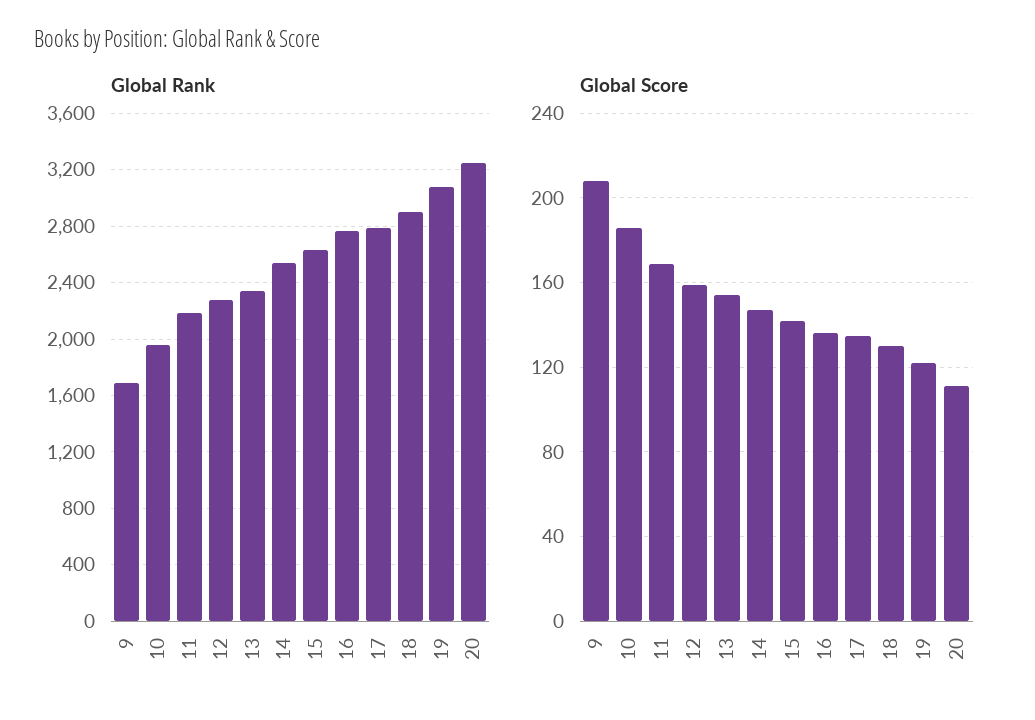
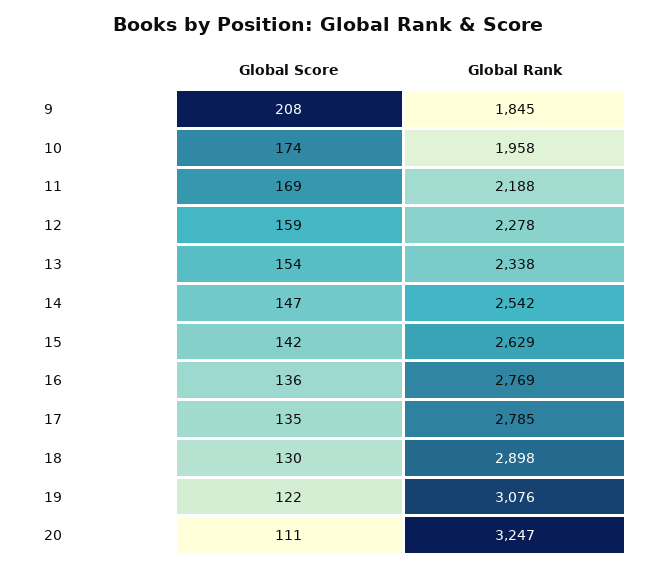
  {
    "Global Rank": {
-     "9": 1700,
+     "9": 1845,
      "10": 1958,
      "11": 2188,
      "12": 2278,
      "13": 2338,
      "14": 2542,
      "15": 2629,
      "16": 2769,
      "17": 2785,
      "18": 2898,
      "19": 3076,
      "20": 3247
    },
    "Global Score": {
      "9": 208,
-     "10": 185,
+     "10": 174,
      "11": 169,
      "12": 159,
      "13": 154,
      "14": 147,
      "15": 142,
      "16": 136,
      "17": 135,
      "18": 130,
      "19": 122,
      "20": 111
    }
  }

